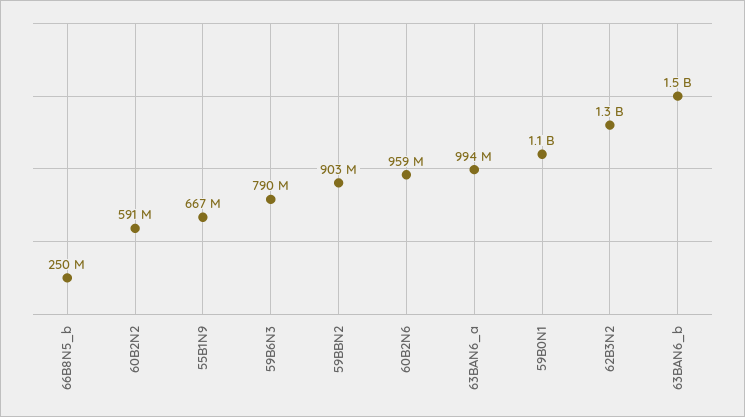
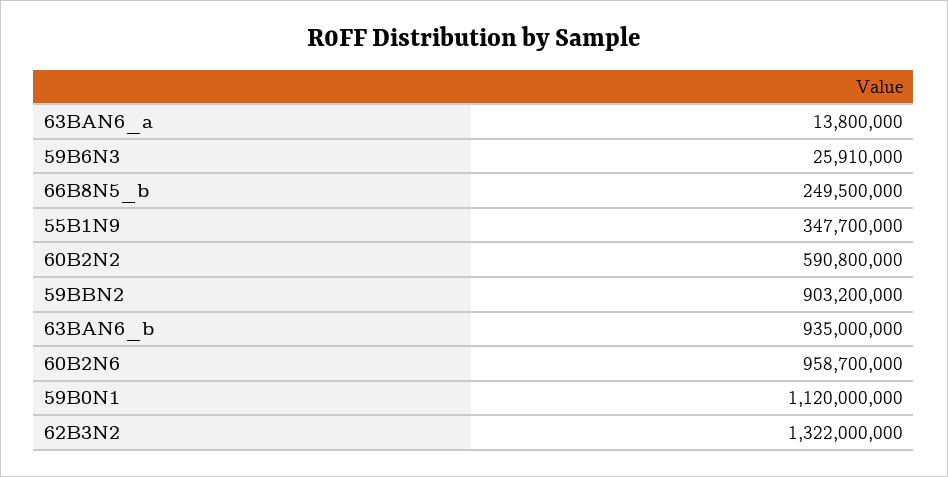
  {
    "66B8N5_b": 249500000,
    "60B2N2": 590800000,
-   "55B1N9": 667000000,
+   "55B1N9": 347700000,
-   "59B6N3": 790000000,
+   "59B6N3": 25910000,
    "59BBN2": 903200000,
    "60B2N6": 958700000,
-   "63BAN6_a": 994000000,
+   "63BAN6_a": 13800000,
    "59B0N1": 1120000000,
    "62B3N2": 1322000000,
-   "63BAN6_b": 1500000000
+   "63BAN6_b": 935000000
  }

